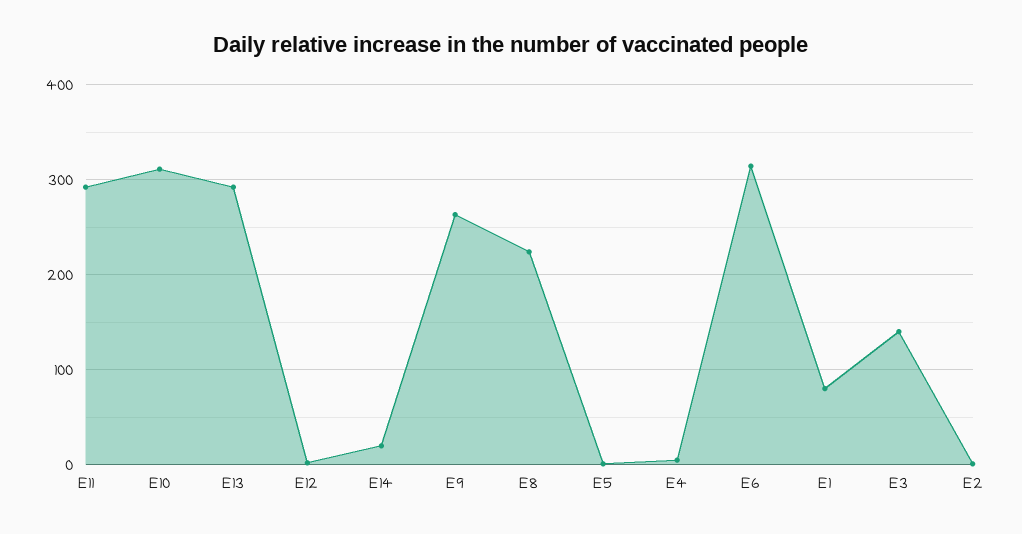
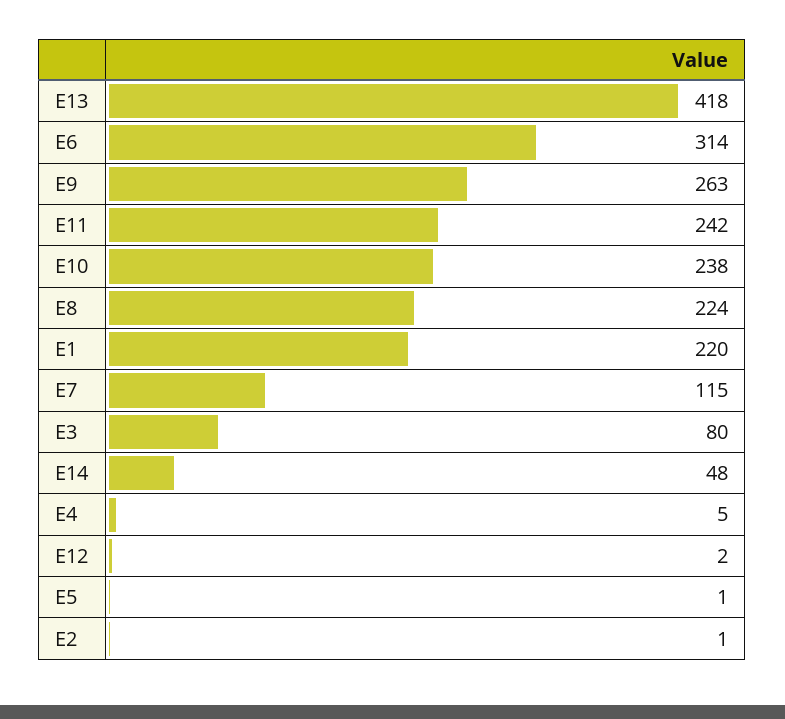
  {
-   "E11": 290,
+   "E11": 242,
-   "E10": 310,
+   "E10": 238,
-   "E13": 290,
+   "E13": 418,
    "E12": 2,
-   "E14": 20,
+   "E14": 48,
    "E9": 263,
    "E8": 224,
    "E5": 1,
    "E4": 5,
    "E6": 314,
-   "E1": 80,
+   "E1": 220,
-   "E3": 140,
+   "E3": 80,
-   "E2": 1
+   "E2": 1,
+   "E7": 115
  }

